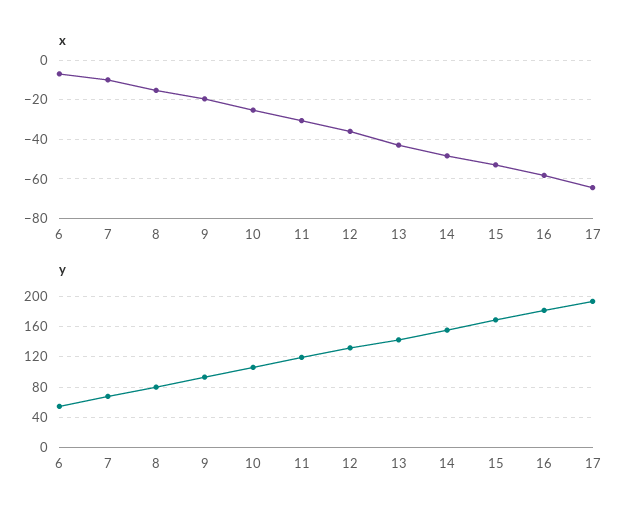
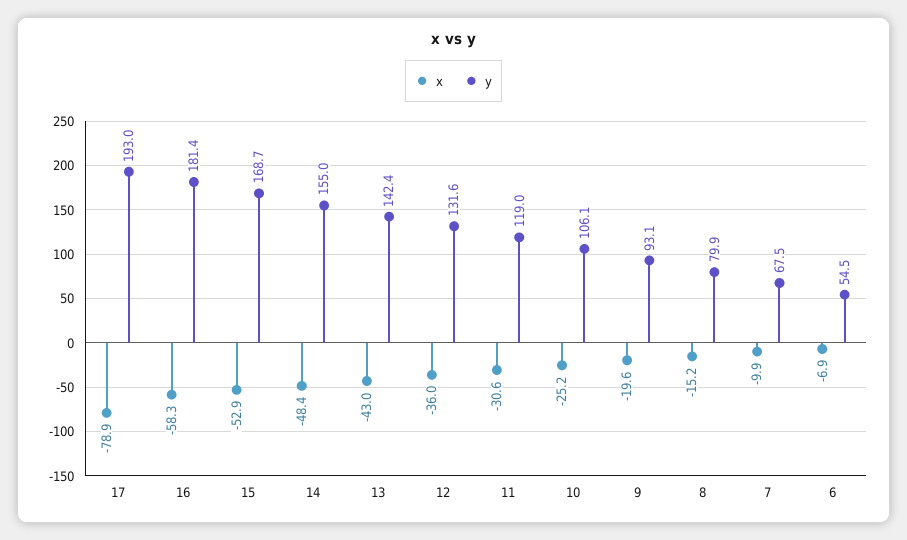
  {
    "x": {
      "6": -6.9,
      "7": -9.9,
      "8": -15.2,
      "9": -19.6,
      "10": -25.2,
      "11": -30.6,
      "12": -36,
      "13": -43,
      "14": -48.4,
      "15": -52.9,
      "16": -58.3,
-     "17": -65
+     "17": -78.9
    },
    "y": {
      "6": 54.5,
      "7": 67.5,
      "8": 79.9,
      "9": 93.1,
      "10": 106.1,
      "11": 119,
      "12": 131.6,
      "13": 142.4,
      "14": 155,
      "15": 168.7,
      "16": 181.4,
      "17": 193
    }
  }

